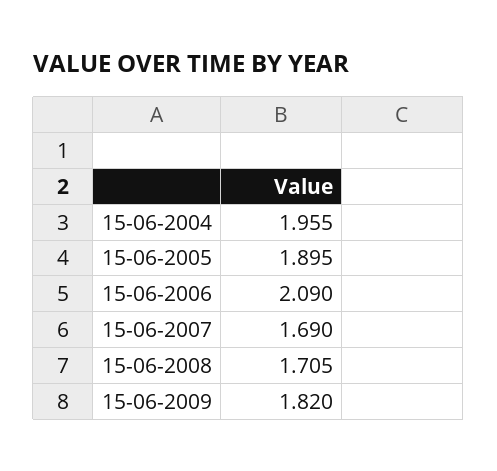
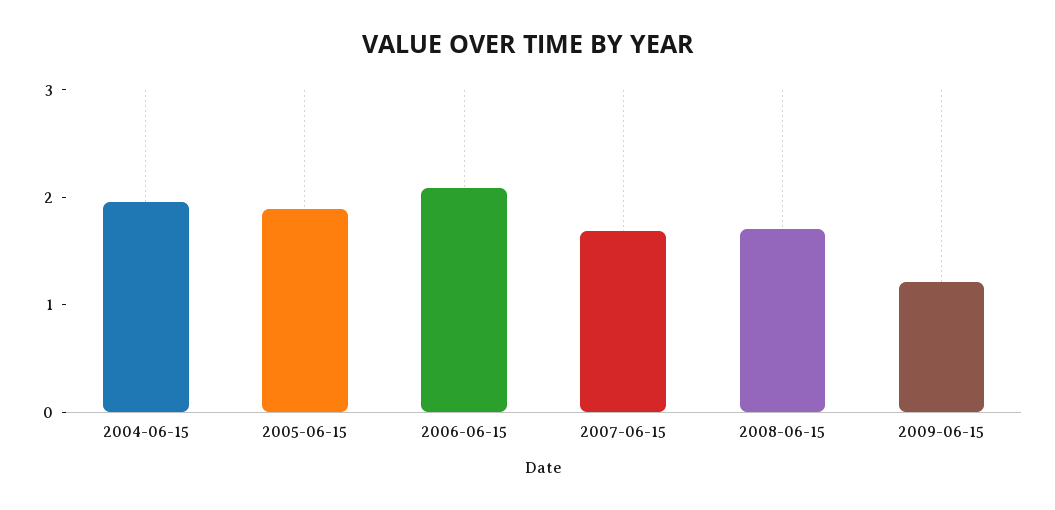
  {
    "15-06-2004": 1.955,
    "15-06-2005": 1.895,
    "15-06-2006": 2.09,
    "15-06-2007": 1.69,
    "15-06-2008": 1.705,
-   "15-06-2009": 1.82
+   "15-06-2009": 1.2
  }

